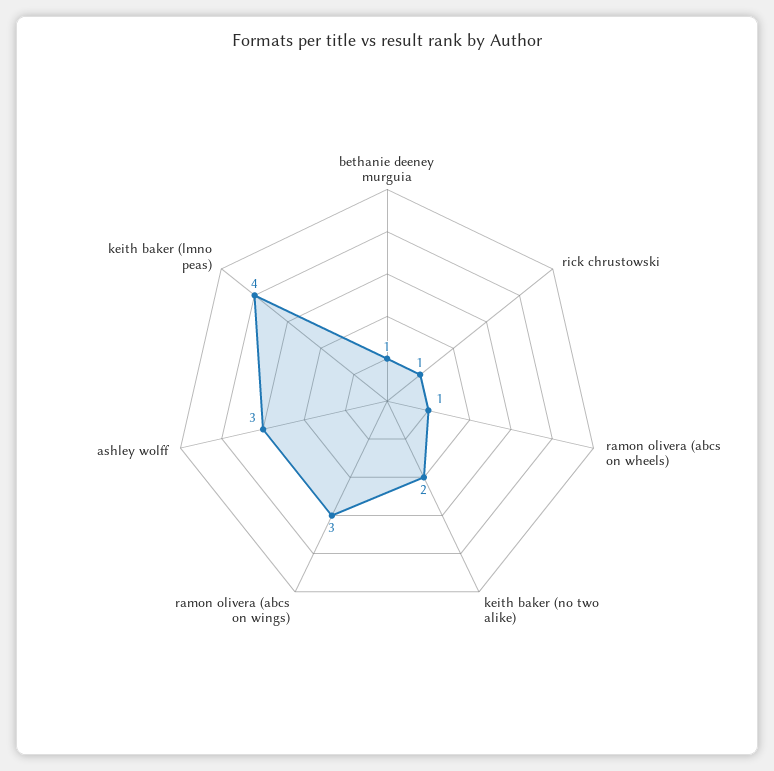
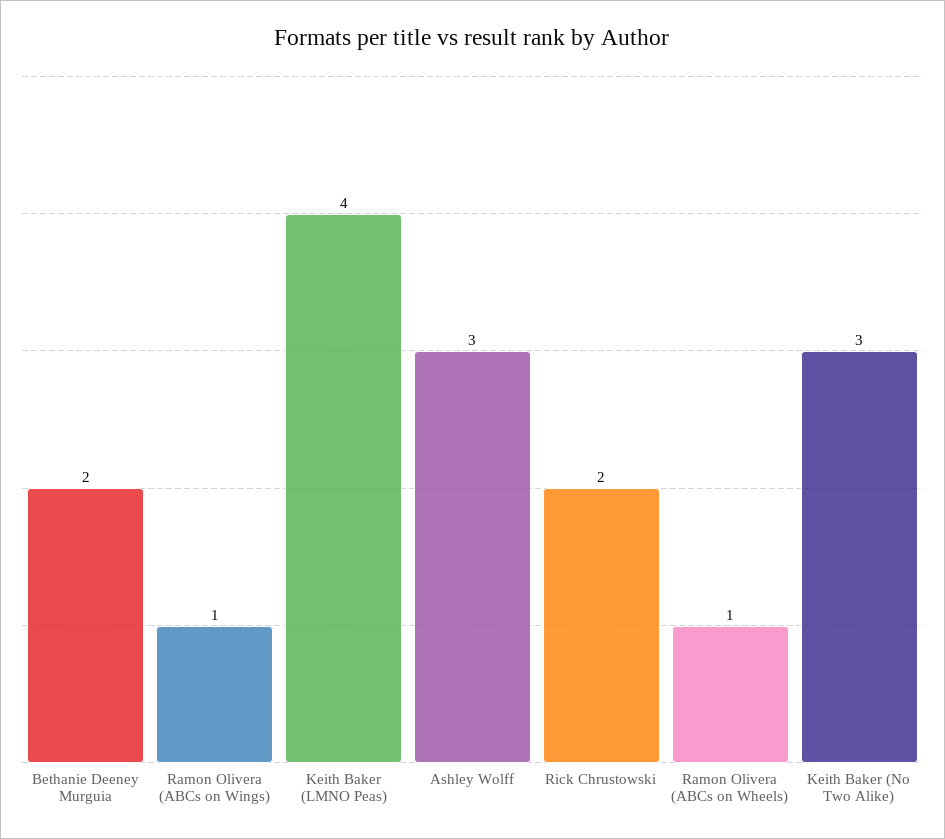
  {
-   "bethanie deeney murguia": 1,
+   "bethanie deeney murguia": 2,
-   "rick chrustowski": 1,
+   "rick chrustowski": 2,
    "ramon olivera (abcs on wheels)": 1,
-   "keith baker (no two alike)": 2,
+   "keith baker (no two alike)": 3,
-   "ramon olivera (abcs on wings)": 3,
+   "ramon olivera (abcs on wings)": 1,
    "ashley wolff": 3,
    "keith baker (lmno peas)": 4
  }

